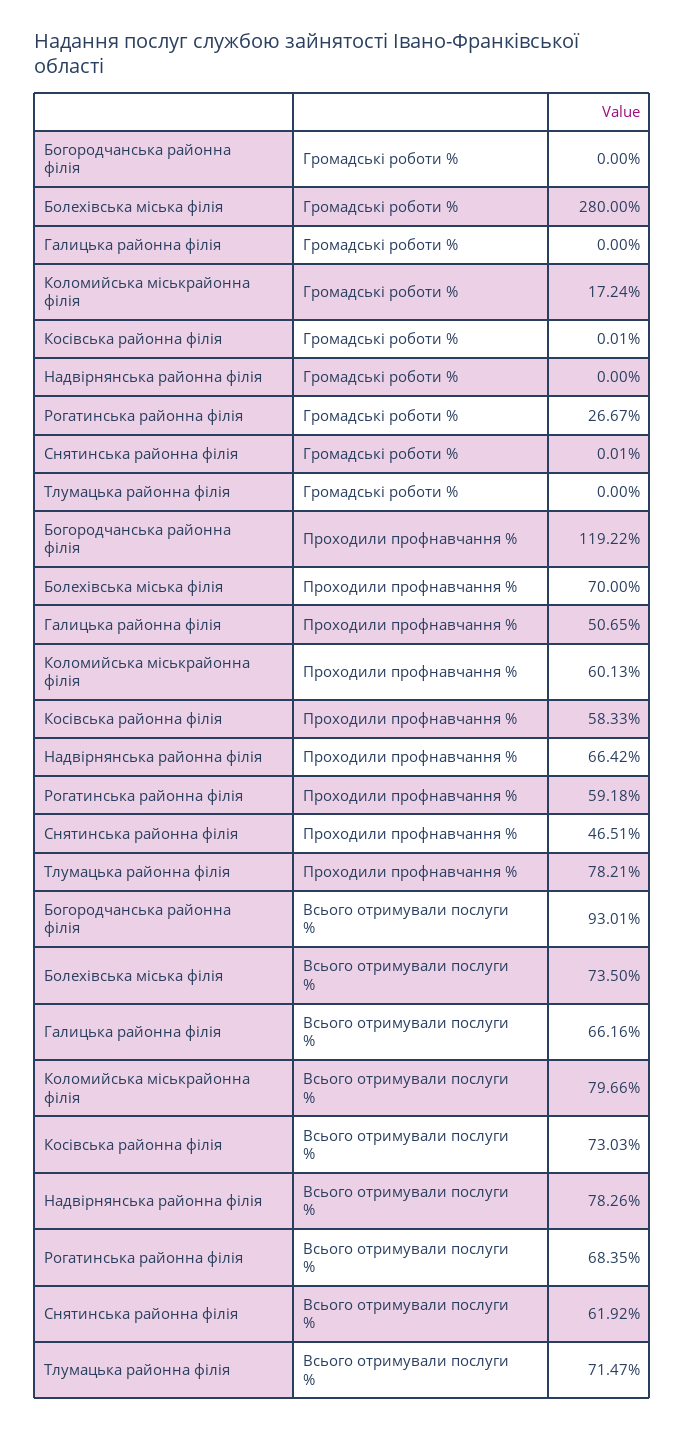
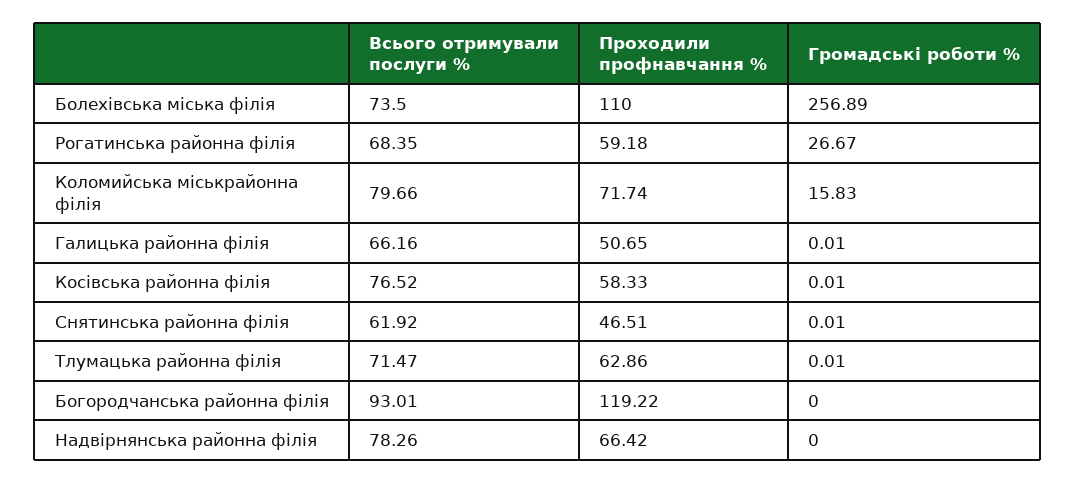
  {
    "Богородчанська районна філія": {
      "Громадські роботи %": 0,
      "Проходили профнавчання %": 119.22,
      "Всього отримували послуги %": 93.01
    },
    "Болехівська міська філія": {
-     "Громадські роботи %": 280,
+     "Громадські роботи %": 256.89,
-     "Проходили профнавчання %": 70,
+     "Проходили профнавчання %": 110,
      "Всього отримували послуги %": 73.5
    },
    "Галицька районна філія": {
-     "Громадські роботи %": 0,
+     "Громадські роботи %": 0.01,
      "Проходили профнавчання %": 50.65,
      "Всього отримували послуги %": 66.16
    },
    "Коломийська міськрайонна філія": {
-     "Громадські роботи %": 17.24,
+     "Громадські роботи %": 15.83,
-     "Проходили профнавчання %": 60.13,
+     "Проходили профнавчання %": 71.74,
      "Всього отримували послуги %": 79.66
    },
    "Косівська районна філія": {
      "Громадські роботи %": 0.01,
      "Проходили профнавчання %": 58.33,
-     "Всього отримували послуги %": 73.03
+     "Всього отримували послуги %": 76.52
    },
    "Надвірнянська районна філія": {
      "Громадські роботи %": 0,
      "Проходили профнавчання %": 66.42,
      "Всього отримували послуги %": 78.26
    },
    "Рогатинська районна філія": {
      "Громадські роботи %": 26.67,
      "Проходили профнавчання %": 59.18,
      "Всього отримували послуги %": 68.35
    },
    "Снятинська районна філія": {
      "Громадські роботи %": 0.01,
      "Проходили профнавчання %": 46.51,
      "Всього отримували послуги %": 61.92
    },
    "Тлумацька районна філія": {
-     "Громадські роботи %": 0,
+     "Громадські роботи %": 0.01,
-     "Проходили профнавчання %": 78.21,
+     "Проходили профнавчання %": 62.86,
      "Всього отримували послуги %": 71.47
    }
  }

